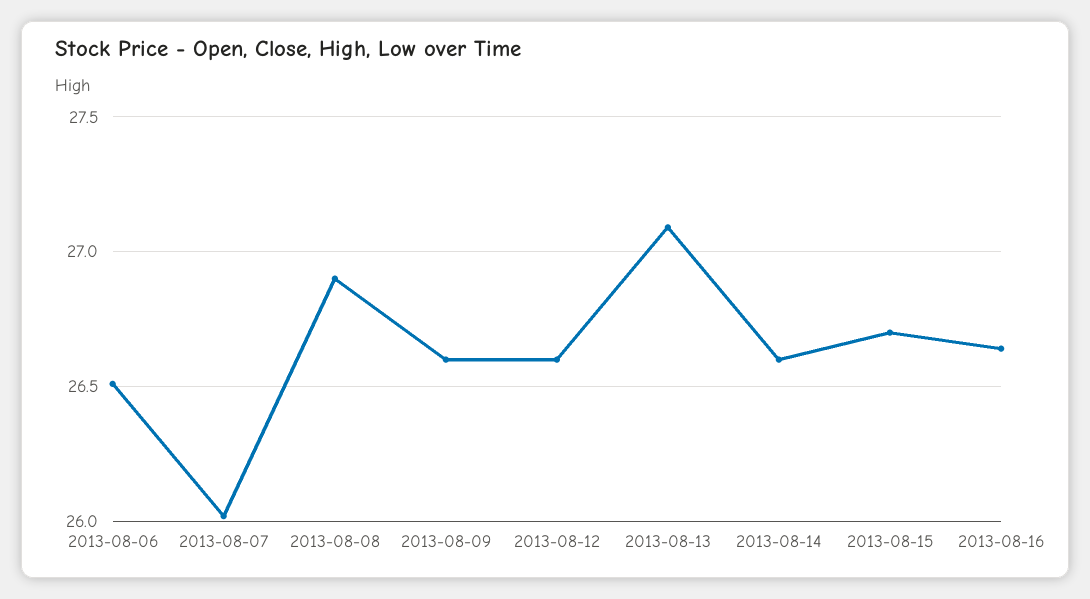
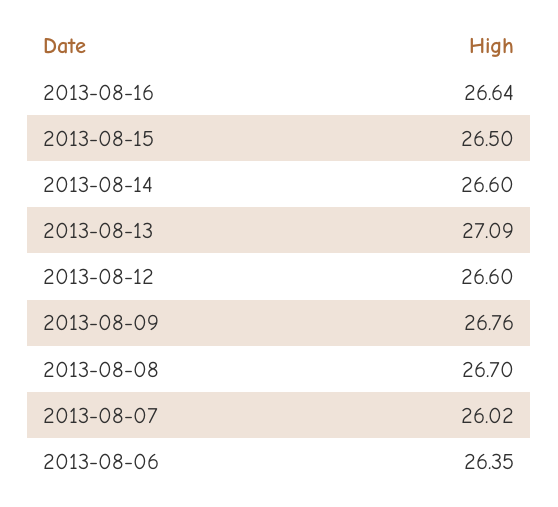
  {
-   "2013-08-06": 26.5,
+   "2013-08-06": 26.35,
    "2013-08-07": 26.02,
-   "2013-08-08": 26.9,
+   "2013-08-08": 26.7,
-   "2013-08-09": 26.6,
+   "2013-08-09": 26.76,
    "2013-08-12": 26.6,
    "2013-08-13": 27.09,
    "2013-08-14": 26.6,
-   "2013-08-15": 26.7,
+   "2013-08-15": 26.5,
    "2013-08-16": 26.64
  }

